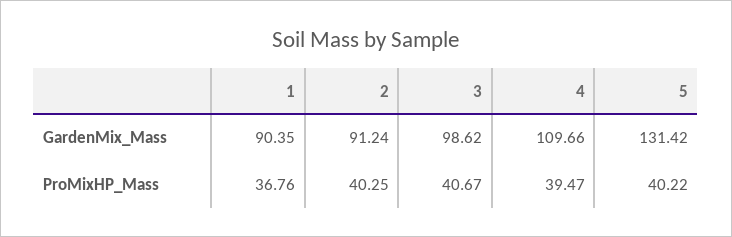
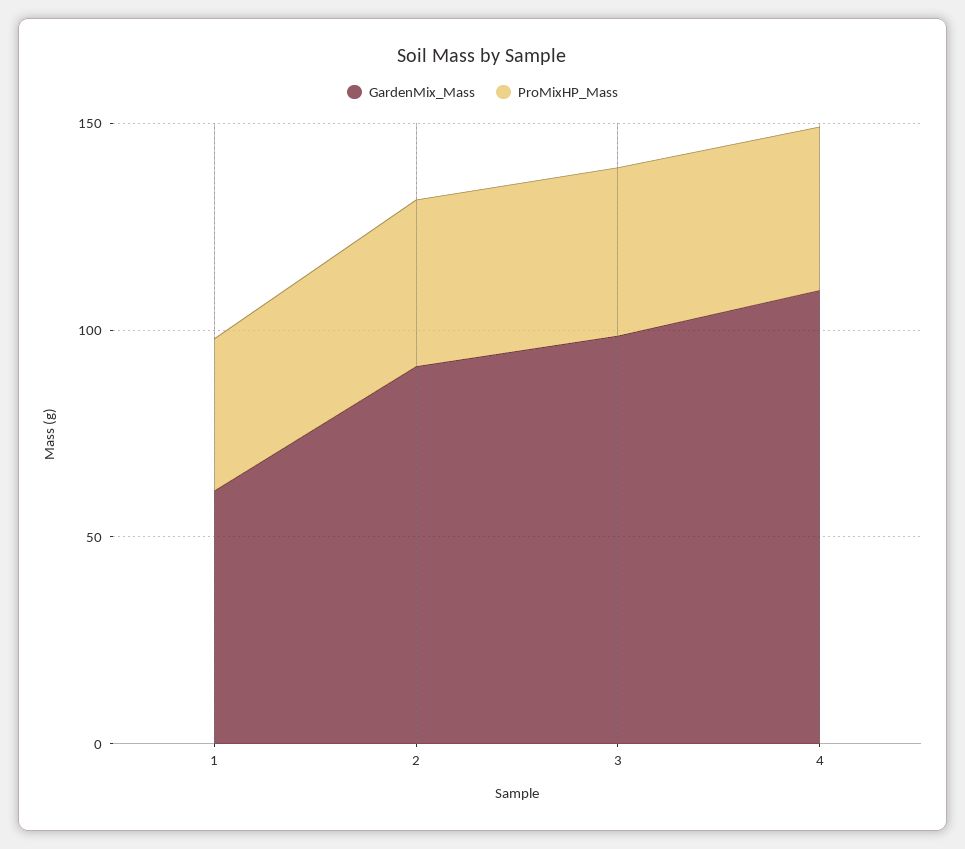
  {
    "GardenMix_Mass": {
-     "1": 90.35,
+     "1": 60,
      "2": 91.24,
      "3": 98.62,
-     "4": 109.66,
+     "4": 109.66
-     "5": 131.42
    },
    "ProMixHP_Mass": {
      "1": 36.76,
      "2": 40.25,
      "3": 40.67,
-     "4": 39.47,
+     "4": 39.47
-     "5": 40.22
    }
  }

